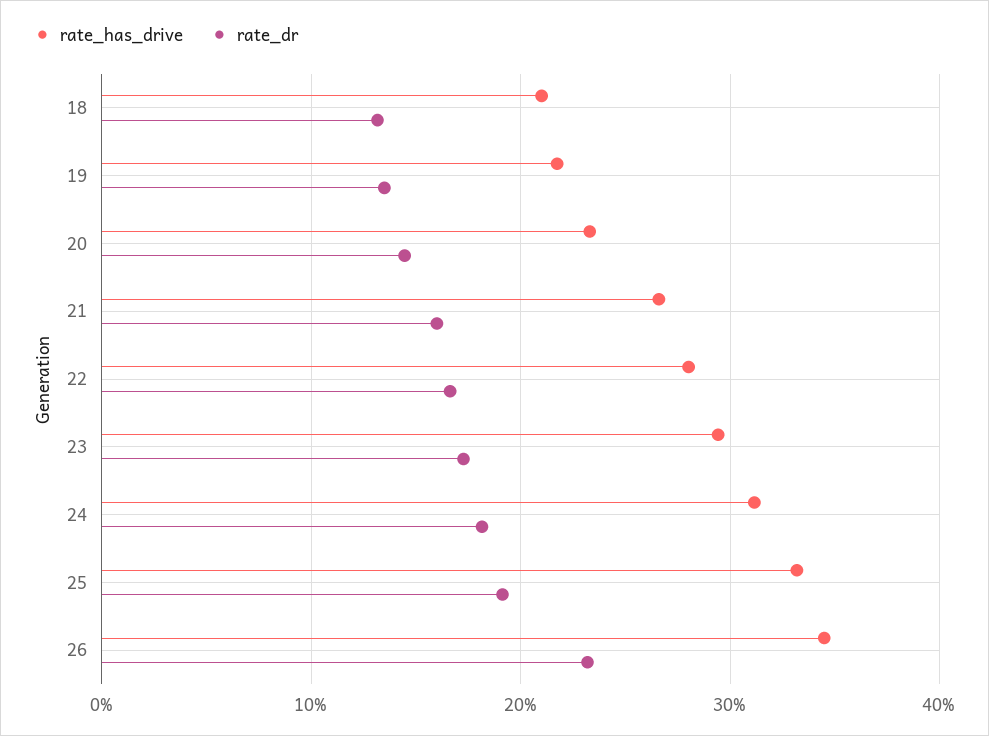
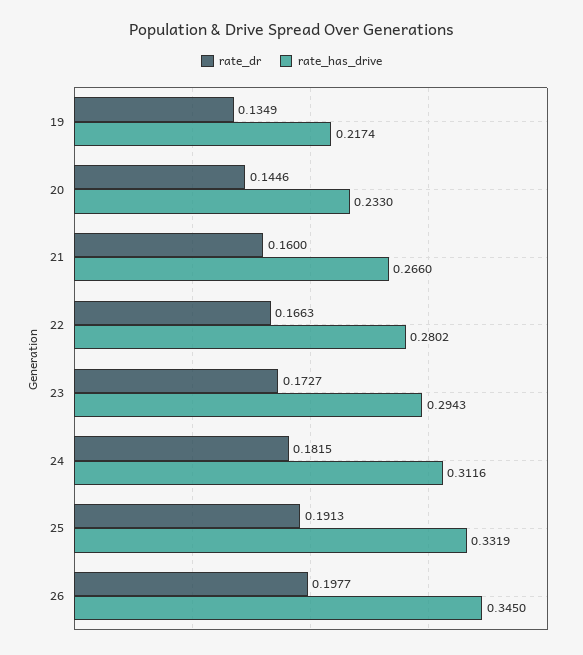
  {
    "rate_has_drive": {
-     "18": 0.21,
      "19": 0.2174,
      "20": 0.233,
      "21": 0.266,
      "22": 0.2802,
      "23": 0.2943,
      "24": 0.3116,
      "25": 0.3319,
      "26": 0.345
    },
    "rate_dr": {
-     "18": 0.13,
      "19": 0.1349,
      "20": 0.1446,
      "21": 0.16,
      "22": 0.1663,
      "23": 0.1727,
      "24": 0.1815,
      "25": 0.1913,
-     "26": 0.23
+     "26": 0.1977
    }
  }

